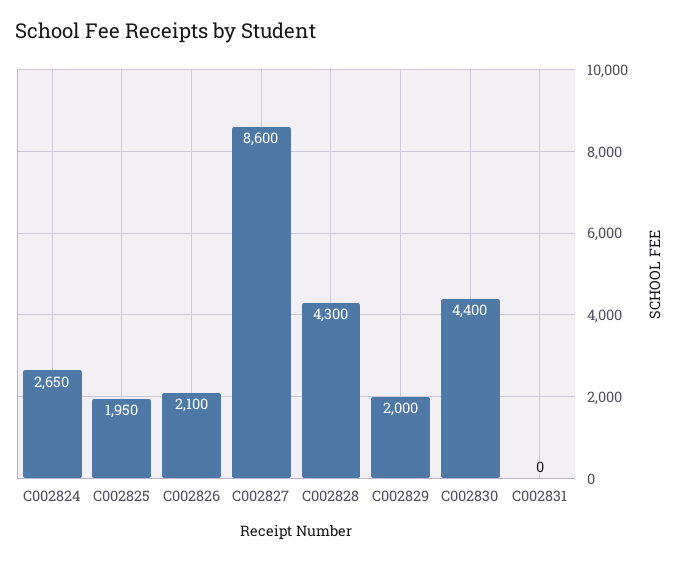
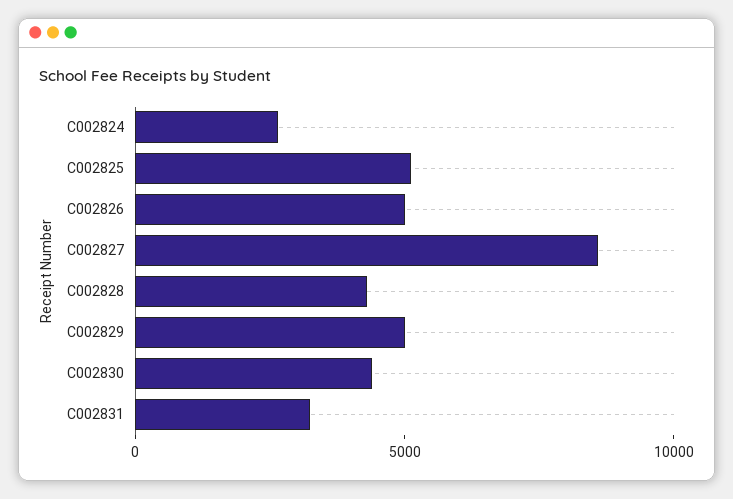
  {
    "C002824": 2650,
-   "C002825": 1950,
+   "C002825": 5000,
-   "C002826": 2100,
+   "C002826": 5000,
    "C002827": 8600,
    "C002828": 4300,
-   "C002829": 2000,
+   "C002829": 5000,
    "C002830": 4400,
-   "C002831": 0
+   "C002831": 3000
  }

